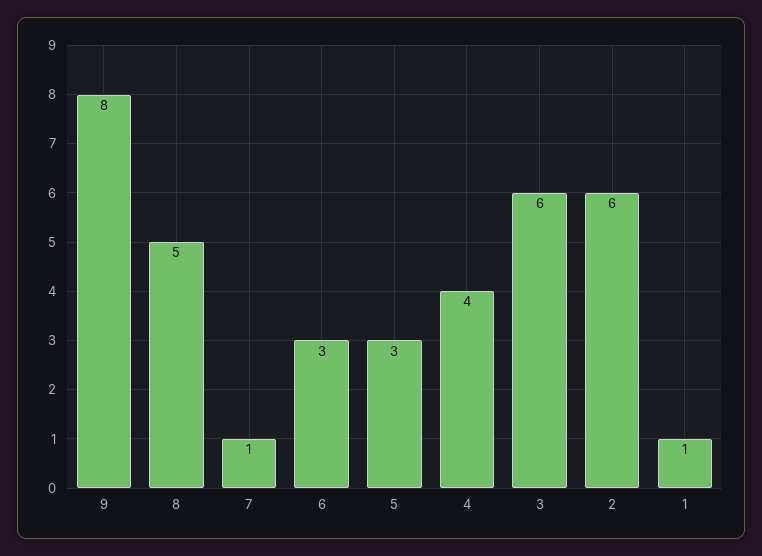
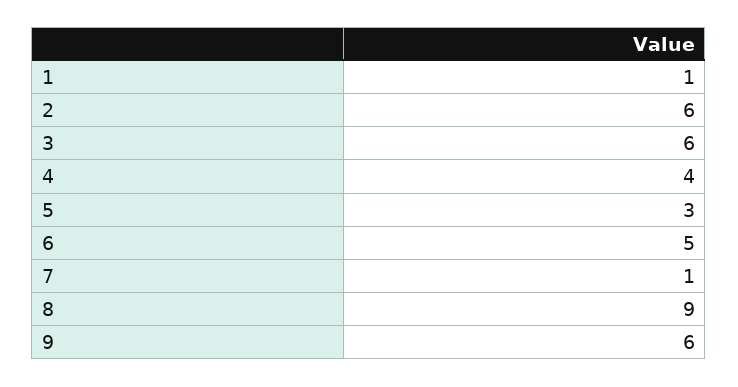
  {
-   "9": 8,
+   "9": 6,
-   "8": 5,
+   "8": 9,
    "7": 1,
-   "6": 3,
+   "6": 5,
    "5": 3,
    "4": 4,
    "3": 6,
    "2": 6,
    "1": 1
  }

